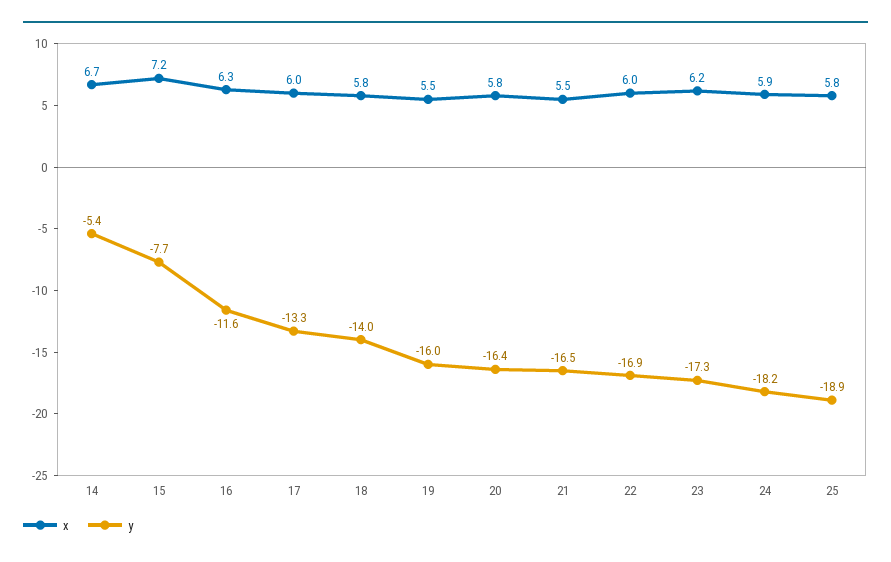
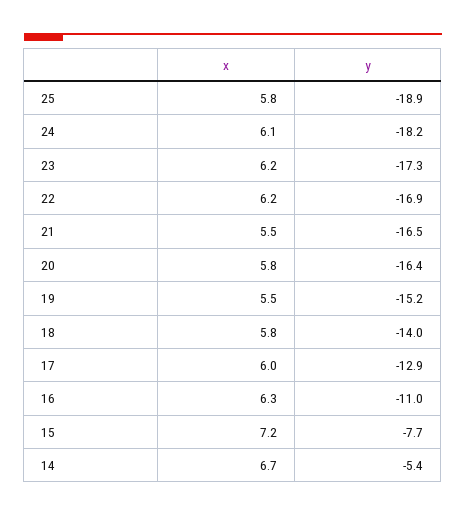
  {
    "x": {
      "14": 6.7,
      "15": 7.2,
      "16": 6.3,
      "17": 6,
      "18": 5.8,
      "19": 5.5,
      "20": 5.8,
      "21": 5.5,
-     "22": 6,
+     "22": 6.2,
      "23": 6.2,
-     "24": 5.9,
+     "24": 6.1,
      "25": 5.8
    },
    "y": {
      "14": -5.4,
      "15": -7.7,
-     "16": -11.6,
+     "16": -11,
-     "17": -13.3,
+     "17": -12.9,
      "18": -14,
-     "19": -16,
+     "19": -15.2,
      "20": -16.4,
      "21": -16.5,
      "22": -16.9,
      "23": -17.3,
      "24": -18.2,
      "25": -18.9
    }
  }

